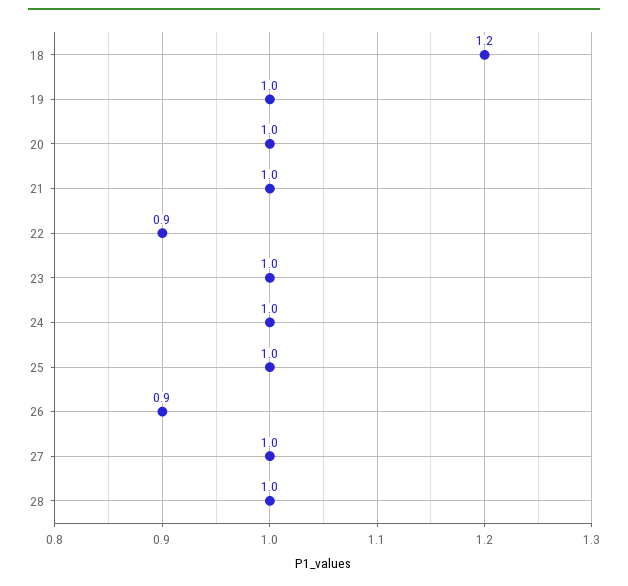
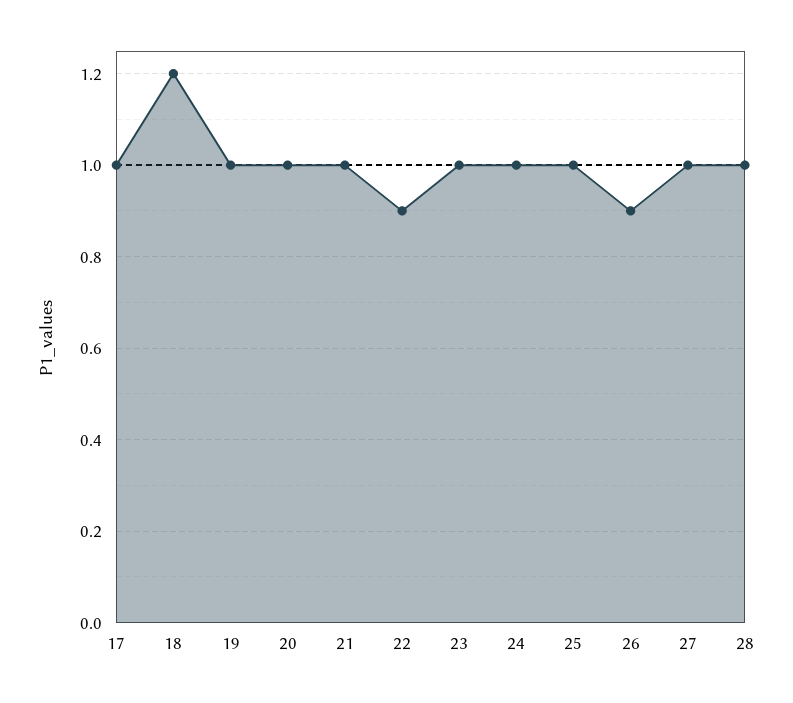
  {
    "18": 1.2,
    "19": 1,
    "20": 1,
    "21": 1,
    "22": 0.9,
    "23": 1,
    "24": 1,
    "25": 1,
    "26": 0.9,
    "27": 1,
-   "28": 1
+   "28": 1,
+   "17": 1
  }

